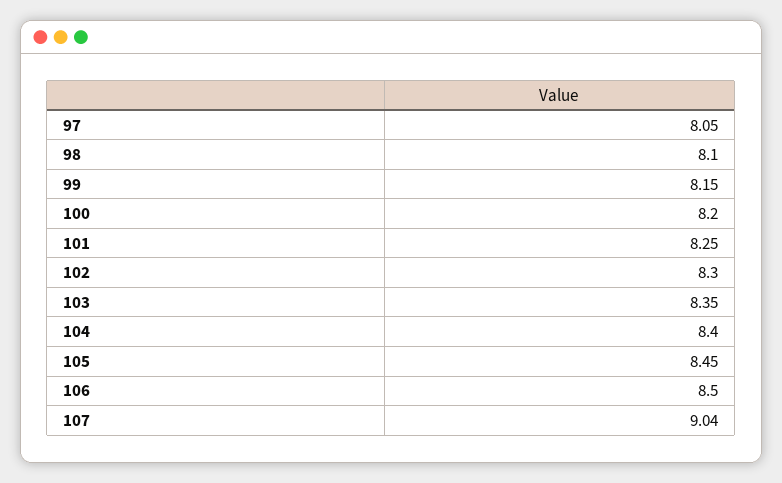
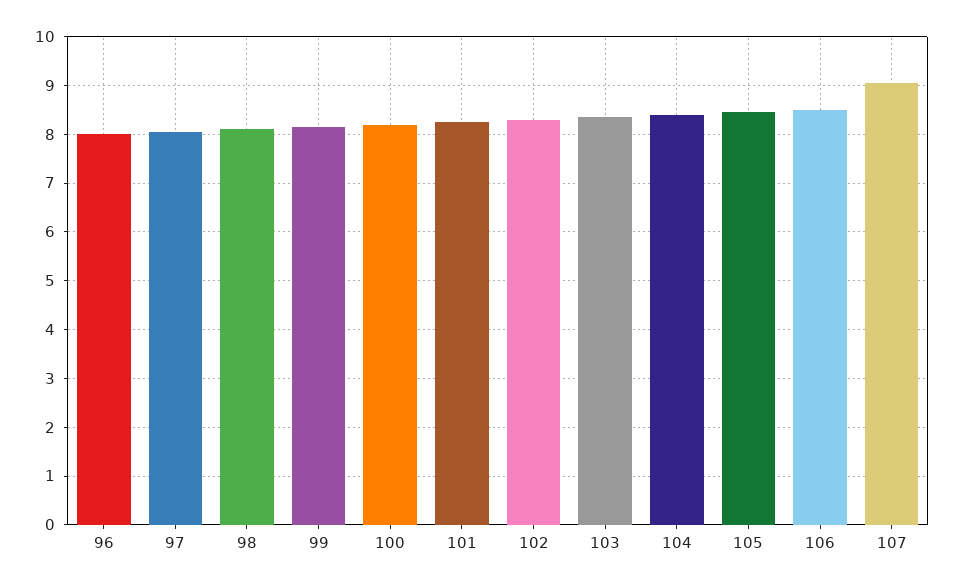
  {
    "97": 8.05,
    "98": 8.1,
    "99": 8.15,
    "100": 8.2,
    "101": 8.25,
    "102": 8.3,
    "103": 8.35,
    "104": 8.4,
    "105": 8.45,
    "106": 8.5,
-   "107": 9.04
+   "107": 9.04,
+   "96": 8
  }

